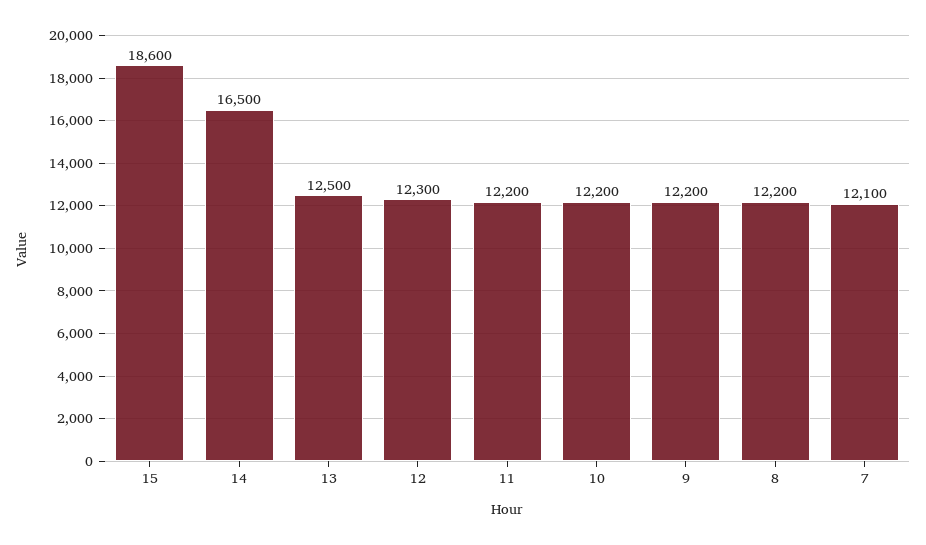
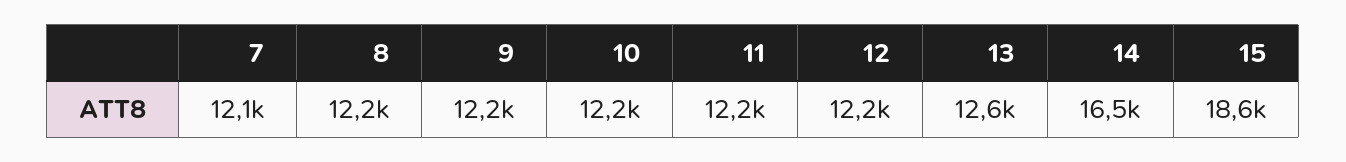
  {
    "15": 18600,
    "14": 16500,
-   "13": 12500,
+   "13": 12600,
-   "12": 12300,
+   "12": 12200,
    "11": 12200,
    "10": 12200,
    "9": 12200,
    "8": 12200,
    "7": 12100
  }

